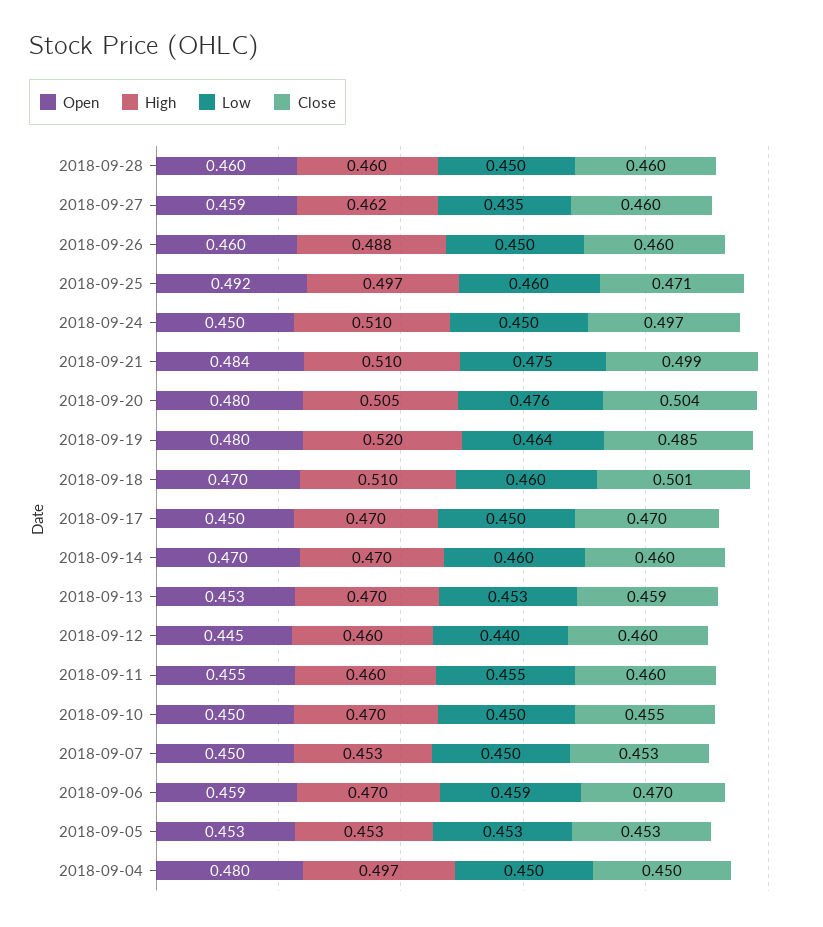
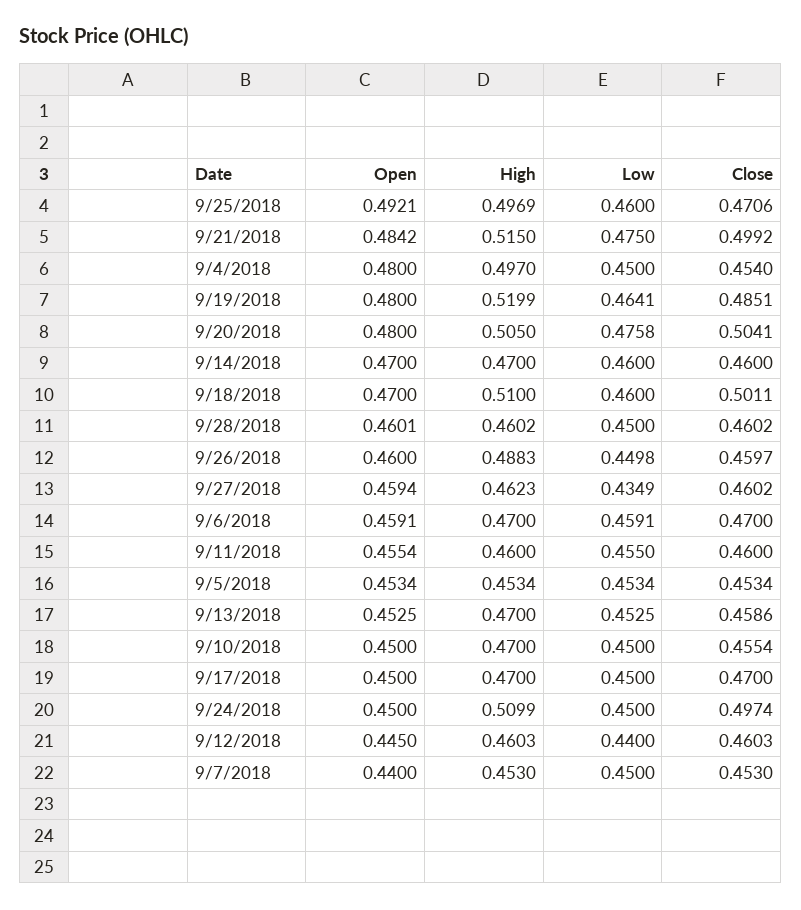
  {
    "Open": {
      "2018-09-28": 0.4601,
      "2018-09-27": 0.4594,
      "2018-09-26": 0.46,
      "2018-09-25": 0.4921,
      "2018-09-24": 0.45,
      "2018-09-21": 0.4842,
      "2018-09-20": 0.48,
      "2018-09-19": 0.48,
      "2018-09-18": 0.47,
      "2018-09-17": 0.45,
      "2018-09-14": 0.47,
      "2018-09-13": 0.4525,
      "2018-09-12": 0.445,
      "2018-09-11": 0.4554,
      "2018-09-10": 0.45,
-     "2018-09-07": 0.45,
+     "2018-09-07": 0.44,
      "2018-09-06": 0.4591,
      "2018-09-05": 0.4534,
      "2018-09-04": 0.48
    },
    "High": {
      "2018-09-28": 0.4602,
      "2018-09-27": 0.4623,
      "2018-09-26": 0.4883,
      "2018-09-25": 0.4969,
      "2018-09-24": 0.5099,
-     "2018-09-21": 0.51,
+     "2018-09-21": 0.515,
      "2018-09-20": 0.505,
      "2018-09-19": 0.5199,
      "2018-09-18": 0.51,
      "2018-09-17": 0.47,
      "2018-09-14": 0.47,
      "2018-09-13": 0.47,
      "2018-09-12": 0.4603,
      "2018-09-11": 0.46,
      "2018-09-10": 0.47,
      "2018-09-07": 0.453,
      "2018-09-06": 0.47,
      "2018-09-05": 0.4534,
      "2018-09-04": 0.497
    },
    "Low": {
      "2018-09-28": 0.45,
      "2018-09-27": 0.4349,
      "2018-09-26": 0.4498,
      "2018-09-25": 0.46,
      "2018-09-24": 0.45,
      "2018-09-21": 0.475,
      "2018-09-20": 0.4758,
      "2018-09-19": 0.4641,
      "2018-09-18": 0.46,
      "2018-09-17": 0.45,
      "2018-09-14": 0.46,
      "2018-09-13": 0.4525,
      "2018-09-12": 0.44,
      "2018-09-11": 0.455,
      "2018-09-10": 0.45,
      "2018-09-07": 0.45,
      "2018-09-06": 0.4591,
      "2018-09-05": 0.4534,
      "2018-09-04": 0.45
    },
    "Close": {
      "2018-09-28": 0.4602,
      "2018-09-27": 0.4602,
      "2018-09-26": 0.4597,
      "2018-09-25": 0.4706,
      "2018-09-24": 0.4974,
      "2018-09-21": 0.4992,
      "2018-09-20": 0.5041,
      "2018-09-19": 0.4851,
      "2018-09-18": 0.5011,
      "2018-09-17": 0.47,
      "2018-09-14": 0.46,
      "2018-09-13": 0.4586,
      "2018-09-12": 0.4603,
      "2018-09-11": 0.46,
      "2018-09-10": 0.4554,
      "2018-09-07": 0.453,
      "2018-09-06": 0.47,
      "2018-09-05": 0.4534,
-     "2018-09-04": 0.45
+     "2018-09-04": 0.454
    }
  }

